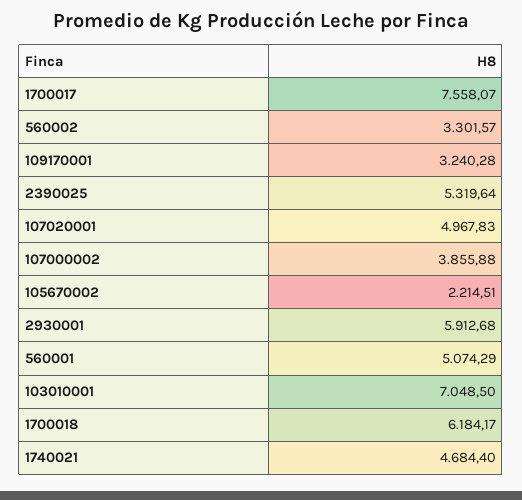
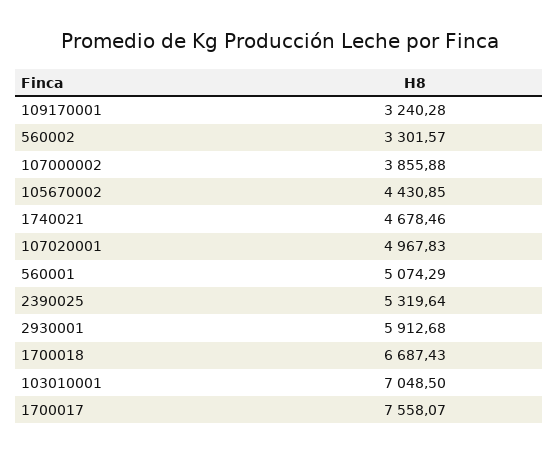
  {
    "1700017": 7558.07,
    "560002": 3301.57,
    "109170001": 3240.28,
    "2390025": 5319.64,
    "107020001": 4967.83,
    "107000002": 3855.88,
-   "105670002": 2214.51,
+   "105670002": 4430.85,
    "2930001": 5912.68,
    "560001": 5074.29,
    "103010001": 7048.5,
-   "1700018": 6184.17,
+   "1700018": 6687.43,
-   "1740021": 4684.4
+   "1740021": 4678.46
  }

